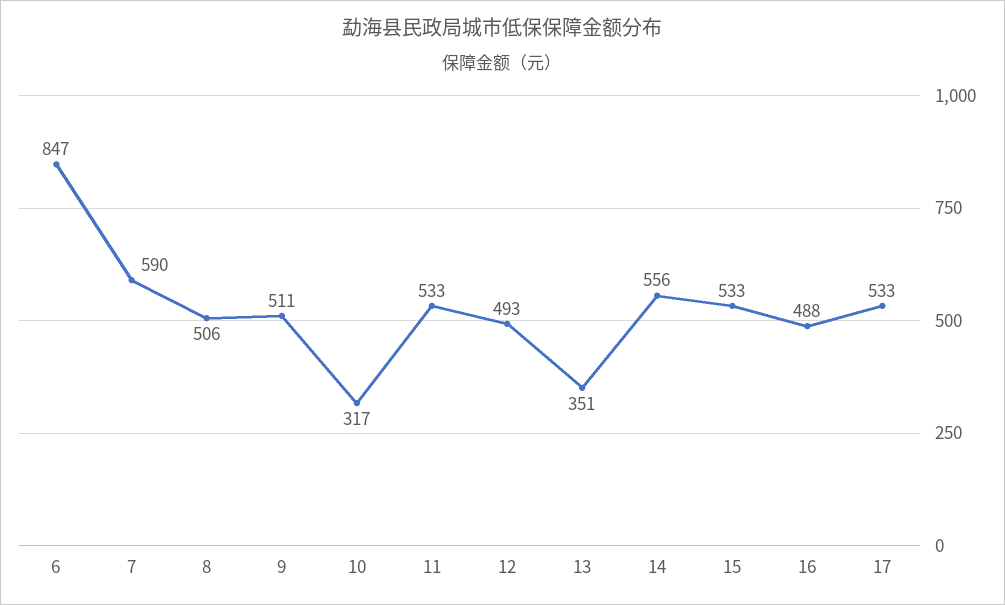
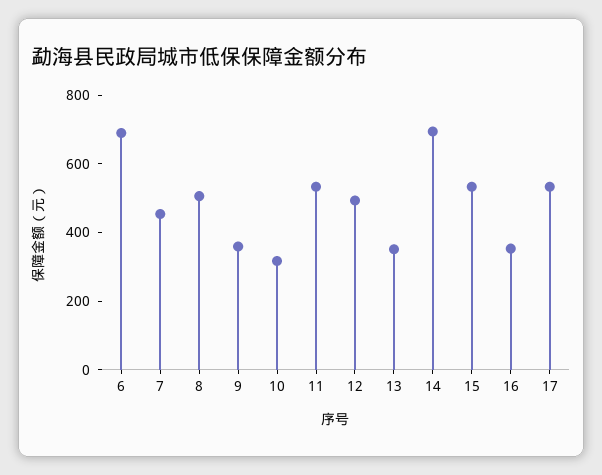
  {
-   "6": 847,
+   "6": 700,
-   "7": 590,
+   "7": 450,
    "8": 506,
-   "9": 511,
+   "9": 350,
    "10": 317,
    "11": 533,
    "12": 493,
    "13": 351,
-   "14": 556,
+   "14": 700,
    "15": 533,
-   "16": 488,
+   "16": 350,
    "17": 533
  }

